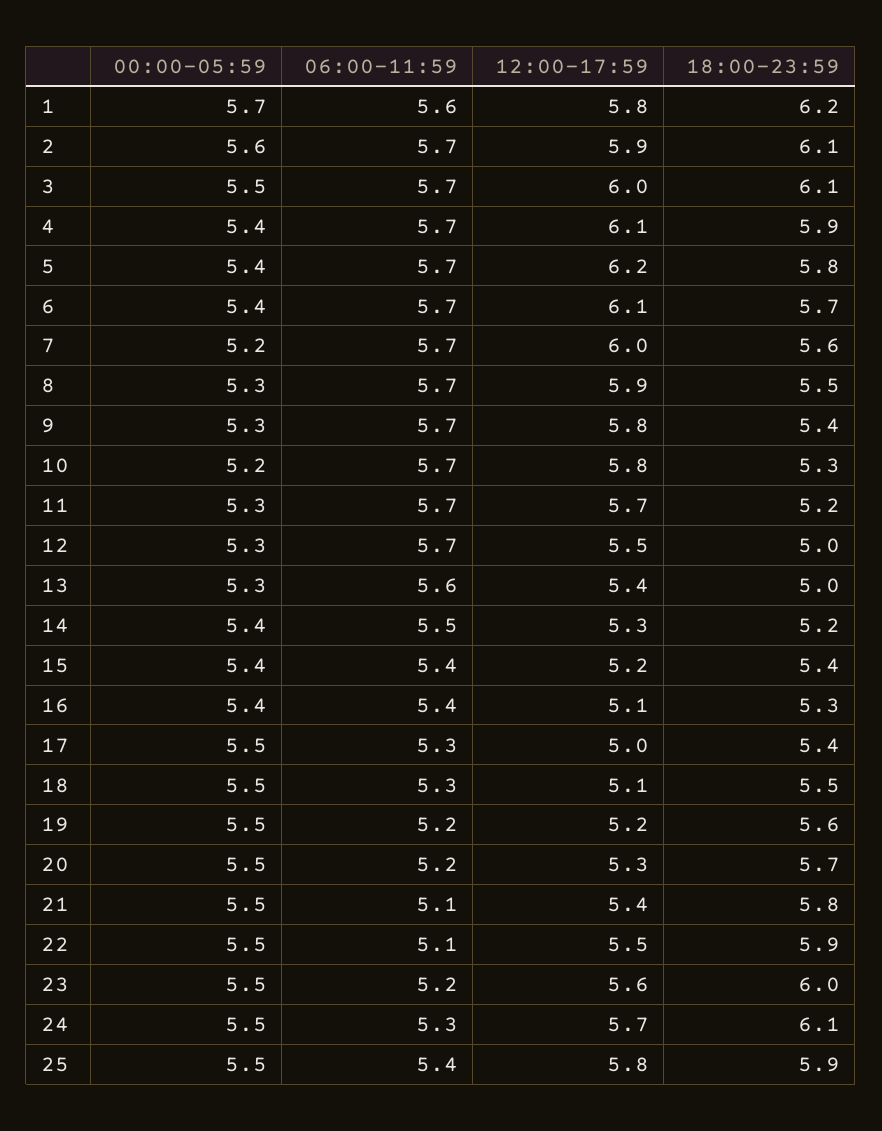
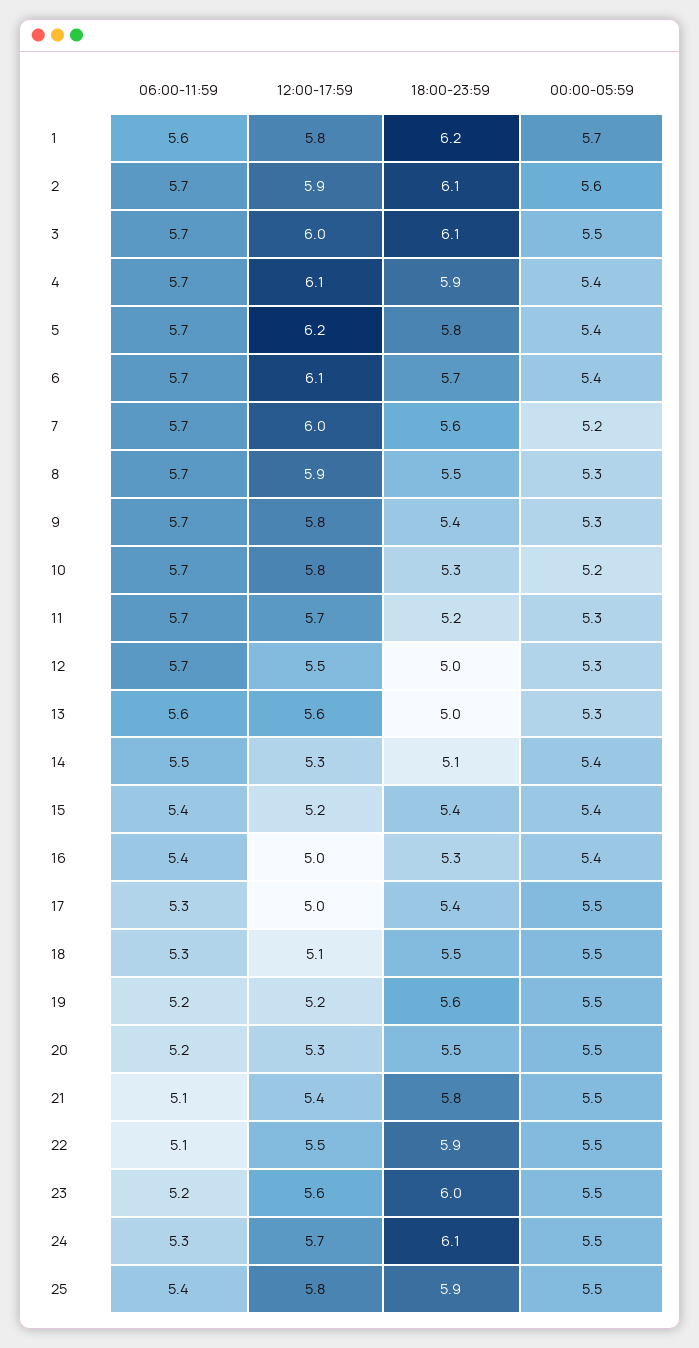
  {
    "00:00-05:59": {
      "1": 5.7,
      "2": 5.6,
      "3": 5.5,
      "4": 5.4,
      "5": 5.4,
      "6": 5.4,
      "7": 5.2,
      "8": 5.3,
      "9": 5.3,
      "10": 5.2,
      "11": 5.3,
      "12": 5.3,
      "13": 5.3,
      "14": 5.4,
      "15": 5.4,
      "16": 5.4,
      "17": 5.5,
      "18": 5.5,
      "19": 5.5,
      "20": 5.5,
      "21": 5.5,
      "22": 5.5,
      "23": 5.5,
      "24": 5.5,
      "25": 5.5
    },
    "06:00-11:59": {
      "1": 5.6,
      "2": 5.7,
      "3": 5.7,
      "4": 5.7,
      "5": 5.7,
      "6": 5.7,
      "7": 5.7,
      "8": 5.7,
      "9": 5.7,
      "10": 5.7,
      "11": 5.7,
      "12": 5.7,
      "13": 5.6,
      "14": 5.5,
      "15": 5.4,
      "16": 5.4,
      "17": 5.3,
      "18": 5.3,
      "19": 5.2,
      "20": 5.2,
      "21": 5.1,
      "22": 5.1,
      "23": 5.2,
      "24": 5.3,
      "25": 5.4
    },
    "12:00-17:59": {
      "1": 5.8,
      "2": 5.9,
      "3": 6,
      "4": 6.1,
      "5": 6.2,
      "6": 6.1,
      "7": 6,
      "8": 5.9,
      "9": 5.8,
      "10": 5.8,
      "11": 5.7,
      "12": 5.5,
-     "13": 5.4,
+     "13": 5.6,
      "14": 5.3,
      "15": 5.2,
-     "16": 5.1,
+     "16": 5,
      "17": 5,
      "18": 5.1,
      "19": 5.2,
      "20": 5.3,
      "21": 5.4,
      "22": 5.5,
      "23": 5.6,
      "24": 5.7,
      "25": 5.8
    },
    "18:00-23:59": {
      "1": 6.2,
      "2": 6.1,
      "3": 6.1,
      "4": 5.9,
      "5": 5.8,
      "6": 5.7,
      "7": 5.6,
      "8": 5.5,
      "9": 5.4,
      "10": 5.3,
      "11": 5.2,
      "12": 5,
      "13": 5,
-     "14": 5.2,
+     "14": 5.1,
      "15": 5.4,
      "16": 5.3,
      "17": 5.4,
      "18": 5.5,
      "19": 5.6,
-     "20": 5.7,
+     "20": 5.5,
      "21": 5.8,
      "22": 5.9,
      "23": 6,
      "24": 6.1,
      "25": 5.9
    }
  }

